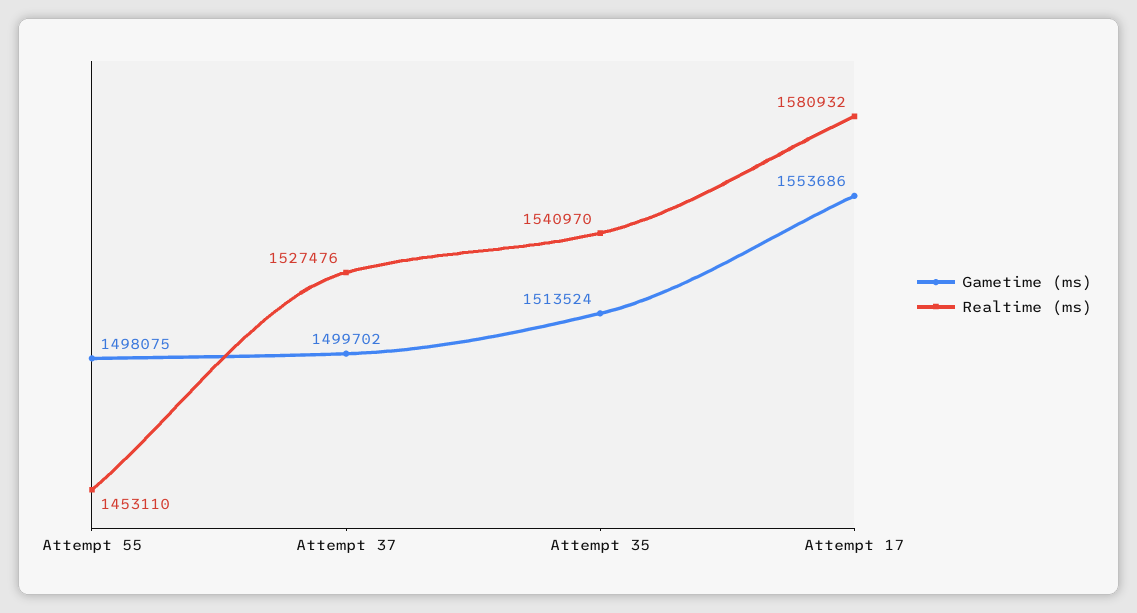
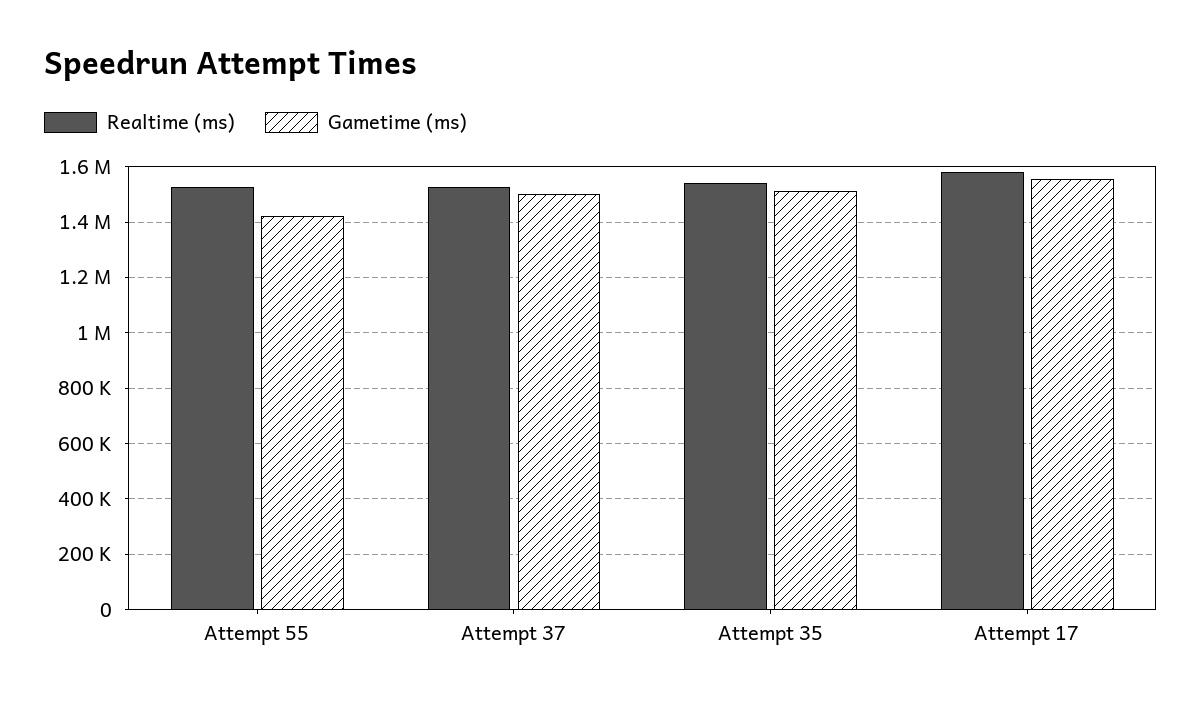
  {
    "Gametime (ms)": {
-     "Attempt 55": 1498075,
+     "Attempt 55": 1425000,
      "Attempt 37": 1499702,
      "Attempt 35": 1513524,
      "Attempt 17": 1553686
    },
    "Realtime (ms)": {
-     "Attempt 55": 1453110,
+     "Attempt 55": 1525000,
      "Attempt 37": 1527476,
      "Attempt 35": 1540970,
      "Attempt 17": 1580932
    }
  }

